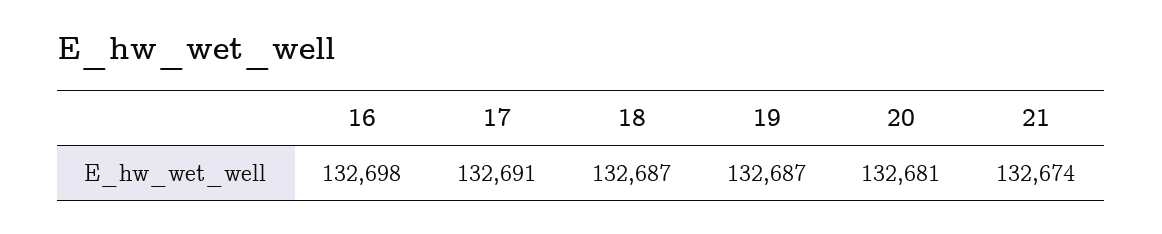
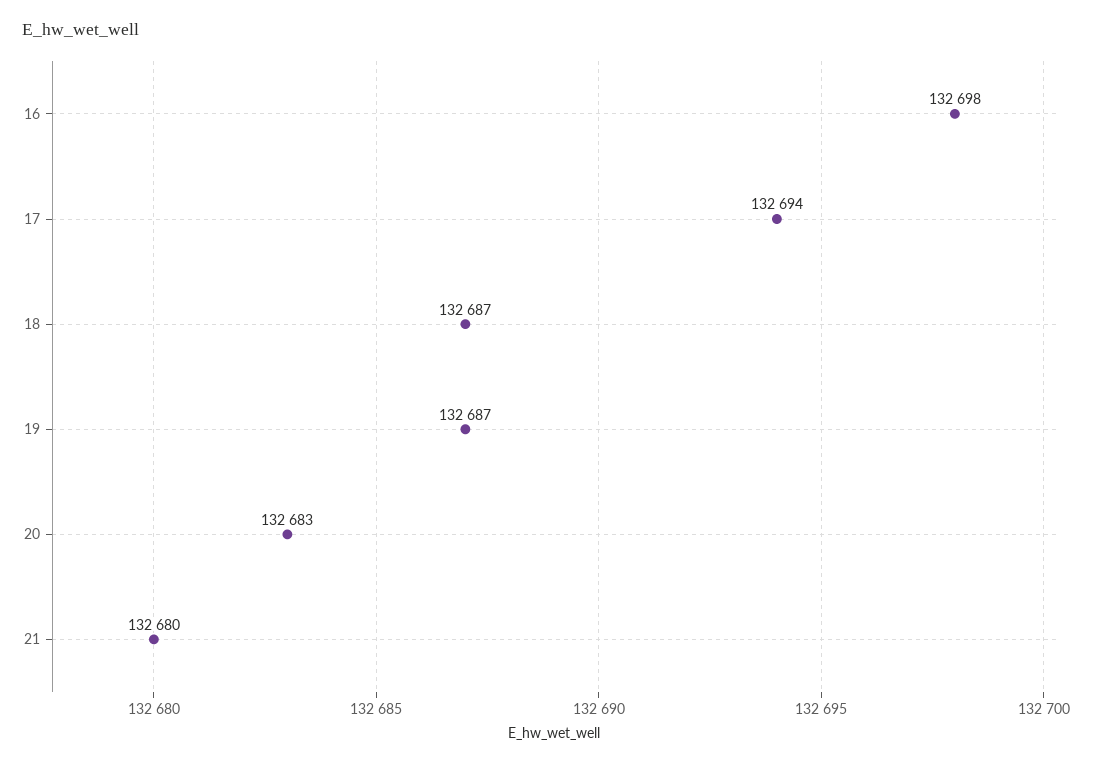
  {
    "16": 132698,
-   "17": 132691,
+   "17": 132694,
    "18": 132687,
    "19": 132687,
-   "20": 132681,
+   "20": 132683,
-   "21": 132674
+   "21": 132680
  }

